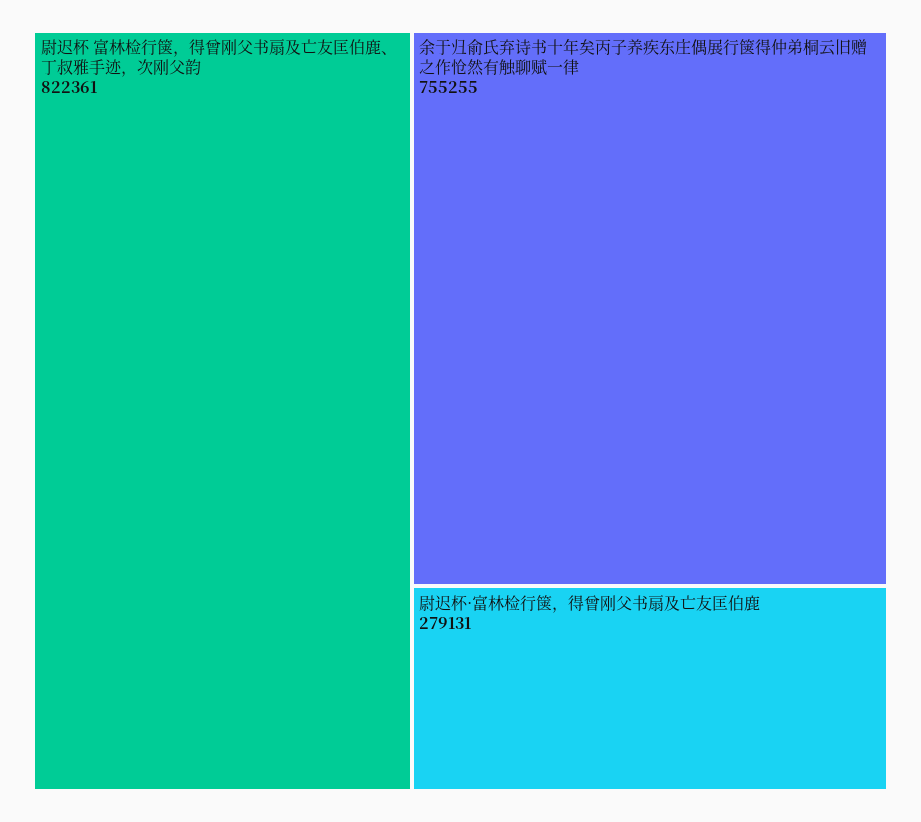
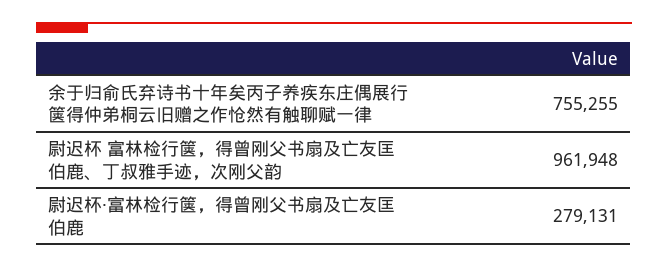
  {
-   "尉迟杯 富林检行箧，得曾刚父书扇及亡友匡伯鹿、丁叔雅手迹，次刚父韵": 822361,
+   "尉迟杯 富林检行箧，得曾刚父书扇及亡友匡伯鹿、丁叔雅手迹，次刚父韵": 961948,
    "余于归俞氏弃诗书十年矣丙子养疾东庄偶展行箧得仲弟桐云旧赠之作怆然有触聊赋一律": 755255,
    "尉迟杯·富林检行箧，得曾刚父书扇及亡友匡伯鹿": 279131
  }

